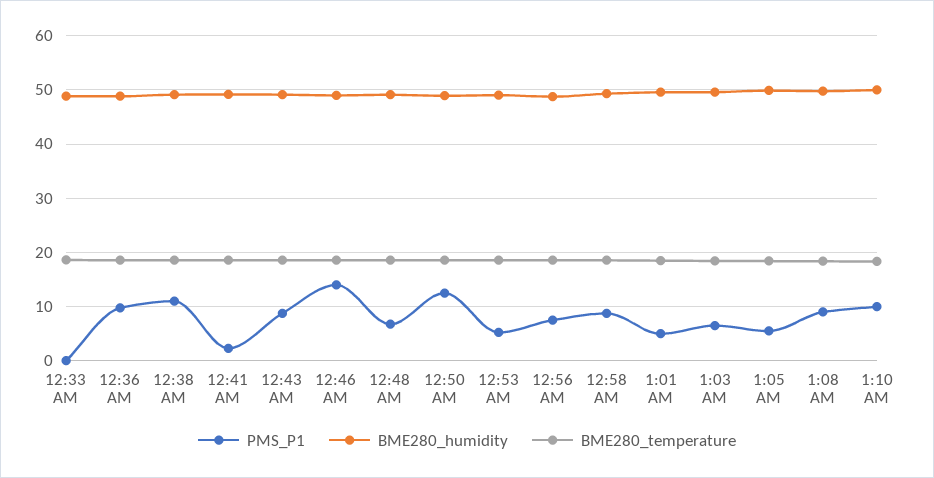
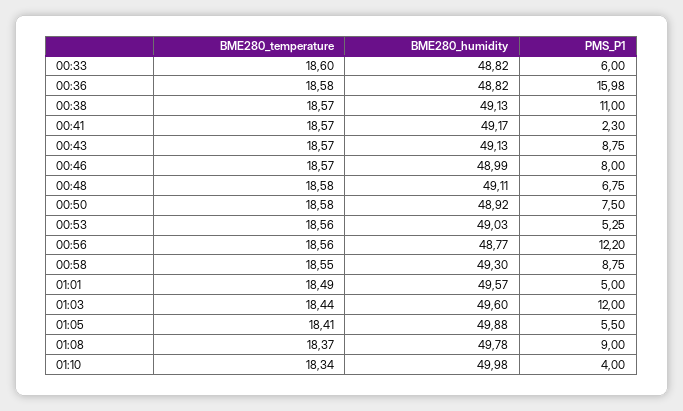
  {
    "PMS_P1": {
-     "12:33 AM": 0,
+     "12:33 AM": 6,
-     "12:36 AM": 10,
+     "12:36 AM": 15.98,
      "12:38 AM": 11,
      "12:41 AM": 2.3,
      "12:43 AM": 8.75,
-     "12:46 AM": 14,
+     "12:46 AM": 8,
      "12:48 AM": 6.75,
-     "12:50 AM": 12,
+     "12:50 AM": 7.5,
      "12:53 AM": 5.25,
-     "12:56 AM": 8,
+     "12:56 AM": 12.2,
      "12:58 AM": 8.75,
      "1:01 AM": 5,
-     "1:03 AM": 6,
+     "1:03 AM": 12,
      "1:05 AM": 5.5,
      "1:08 AM": 9,
-     "1:10 AM": 10
+     "1:10 AM": 4
    },
    "BME280_humidity": {
      "12:33 AM": 48.82,
      "12:36 AM": 48.82,
      "12:38 AM": 49.13,
      "12:41 AM": 49.17,
      "12:43 AM": 49.13,
      "12:46 AM": 48.99,
      "12:48 AM": 49.11,
      "12:50 AM": 48.92,
      "12:53 AM": 49.03,
      "12:56 AM": 48.77,
      "12:58 AM": 49.3,
      "1:01 AM": 49.57,
      "1:03 AM": 49.6,
      "1:05 AM": 49.88,
      "1:08 AM": 49.78,
      "1:10 AM": 49.98
    },
    "BME280_temperature": {
      "12:33 AM": 18.6,
      "12:36 AM": 18.58,
      "12:38 AM": 18.57,
      "12:41 AM": 18.57,
      "12:43 AM": 18.57,
      "12:46 AM": 18.57,
      "12:48 AM": 18.58,
      "12:50 AM": 18.58,
      "12:53 AM": 18.56,
      "12:56 AM": 18.56,
      "12:58 AM": 18.55,
      "1:01 AM": 18.49,
      "1:03 AM": 18.44,
      "1:05 AM": 18.41,
      "1:08 AM": 18.37,
      "1:10 AM": 18.34
    }
  }

